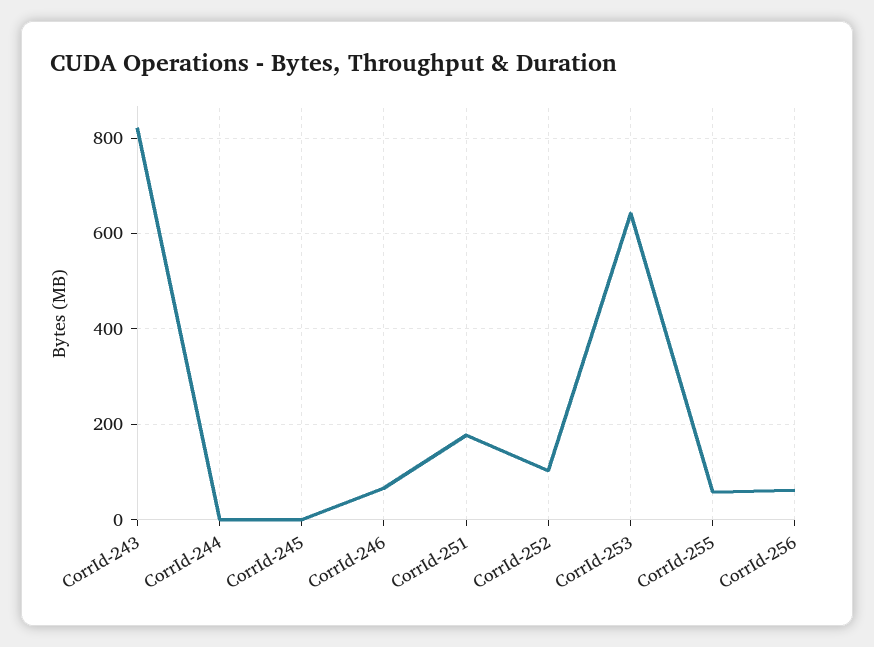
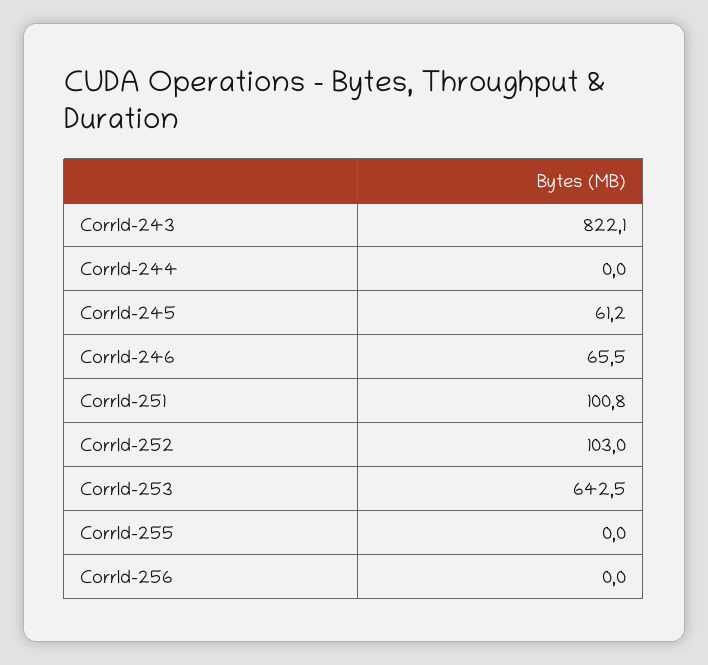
  {
    "CorrId-243": 822.1,
    "CorrId-244": 0,
-   "CorrId-245": 0,
+   "CorrId-245": 61.2,
    "CorrId-246": 65.5,
-   "CorrId-251": 180,
+   "CorrId-251": 100.8,
    "CorrId-252": 103,
    "CorrId-253": 642.5,
-   "CorrId-255": 60,
+   "CorrId-255": 0,
-   "CorrId-256": 60
+   "CorrId-256": 0
  }

